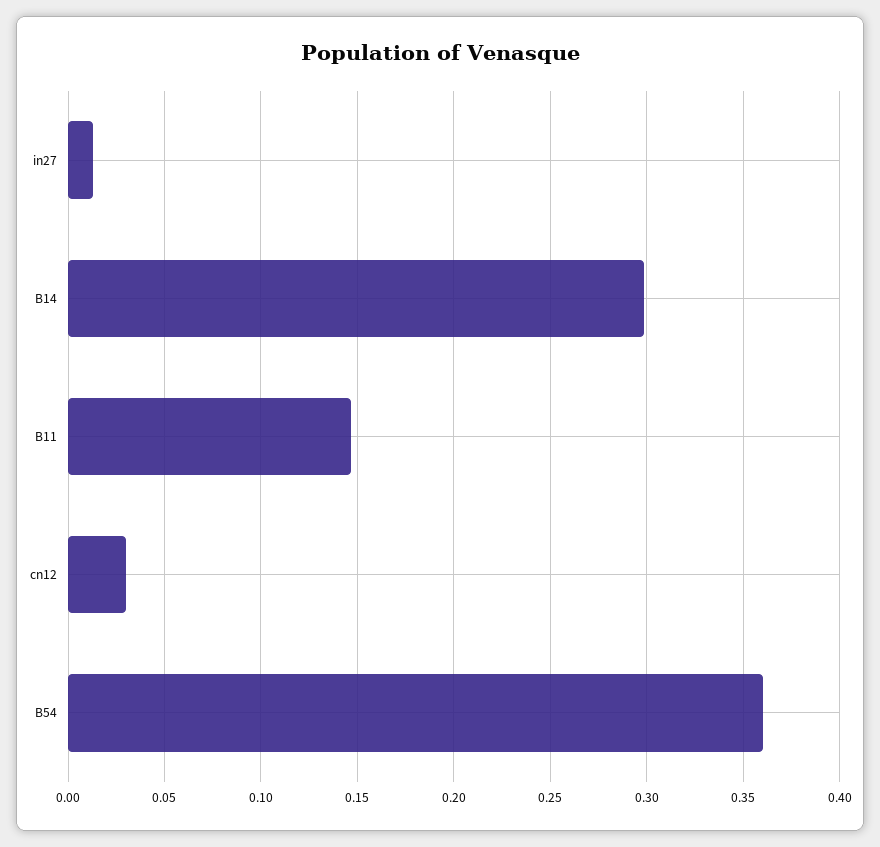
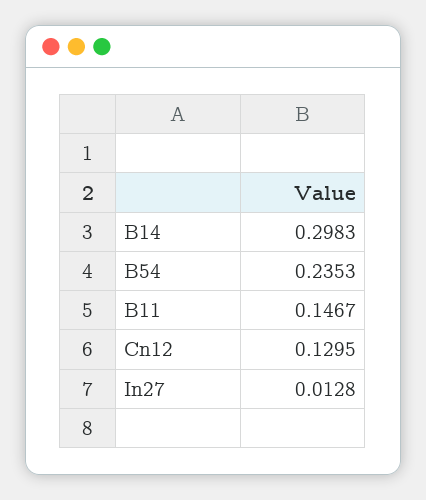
  {
    "in27": 0.0128,
    "B14": 0.2983,
    "B11": 0.1467,
-   "cn12": 0.03,
+   "cn12": 0.1295,
-   "B54": 0.36
+   "B54": 0.2353
  }

